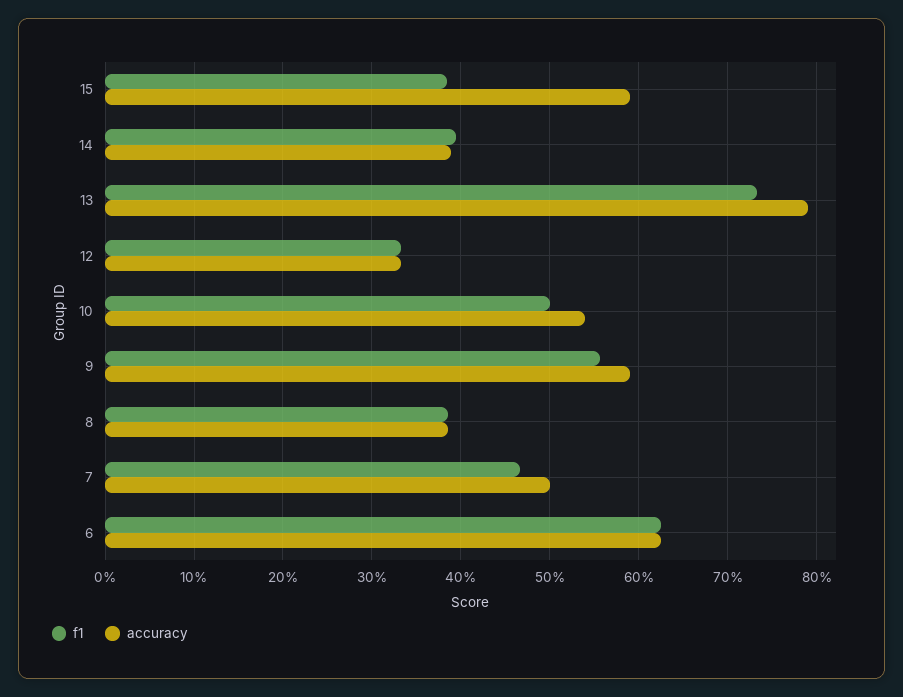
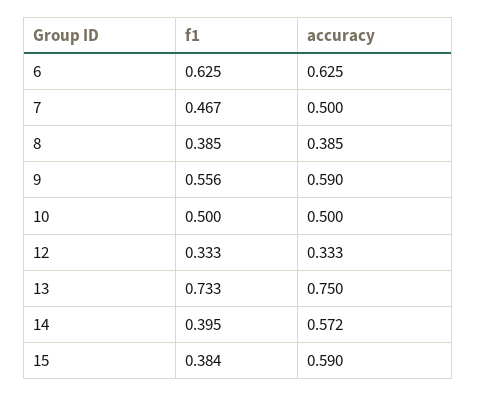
  {
    "f1": {
      "15": 0.384,
      "14": 0.395,
      "13": 0.733,
      "12": 0.333,
      "10": 0.5,
      "9": 0.556,
      "8": 0.385,
      "7": 0.467,
      "6": 0.625
    },
    "accuracy": {
      "15": 0.59,
-     "14": 0.39,
+     "14": 0.572,
-     "13": 0.79,
+     "13": 0.75,
      "12": 0.333,
-     "10": 0.54,
+     "10": 0.5,
      "9": 0.59,
      "8": 0.385,
      "7": 0.5,
      "6": 0.625
    }
  }

